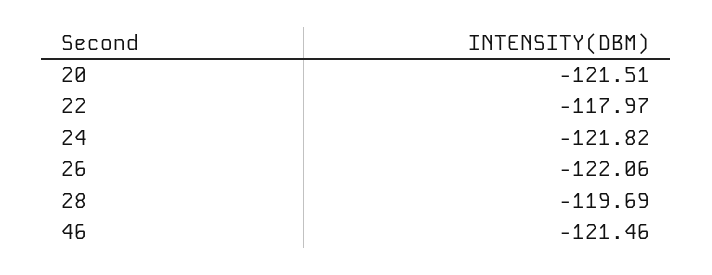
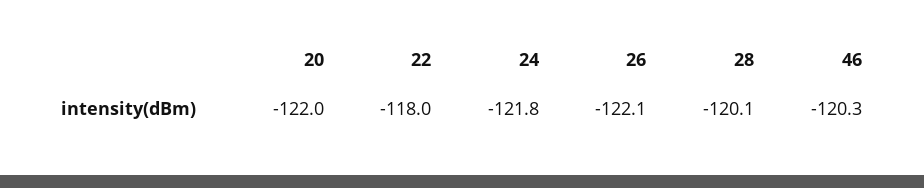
  {
-   "20": -121.51,
+   "20": -122,
    "22": -117.97,
    "24": -121.82,
    "26": -122.06,
-   "28": -119.69,
+   "28": -120.1,
-   "46": -121.46
+   "46": -120.3
  }

